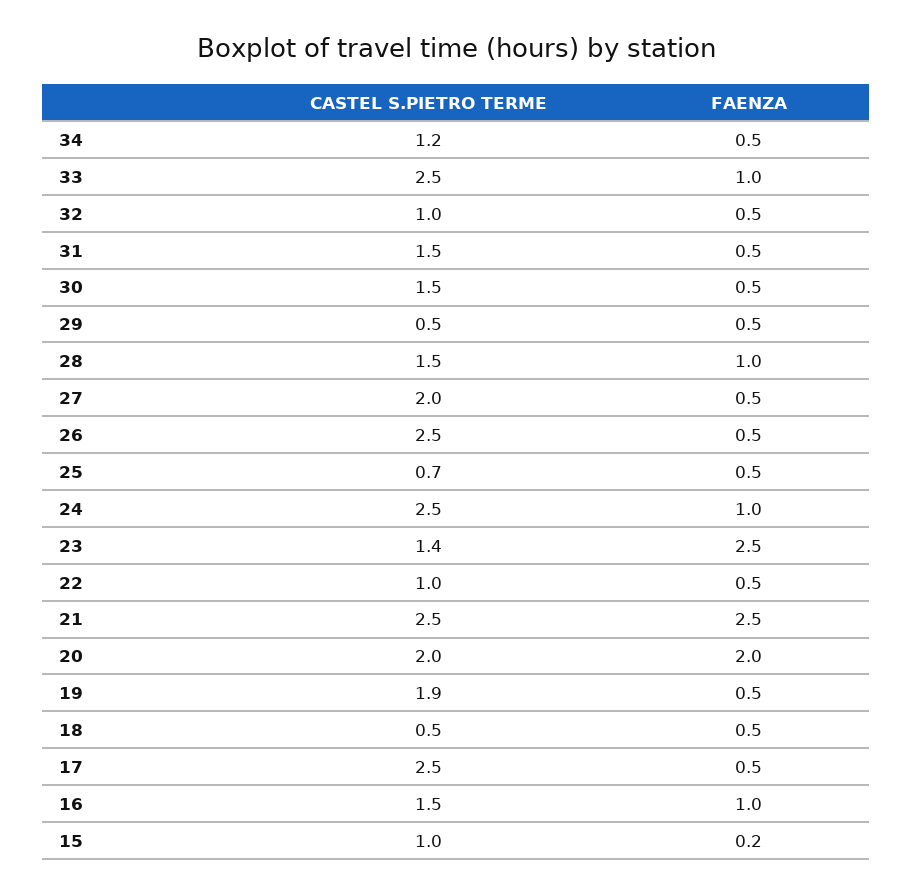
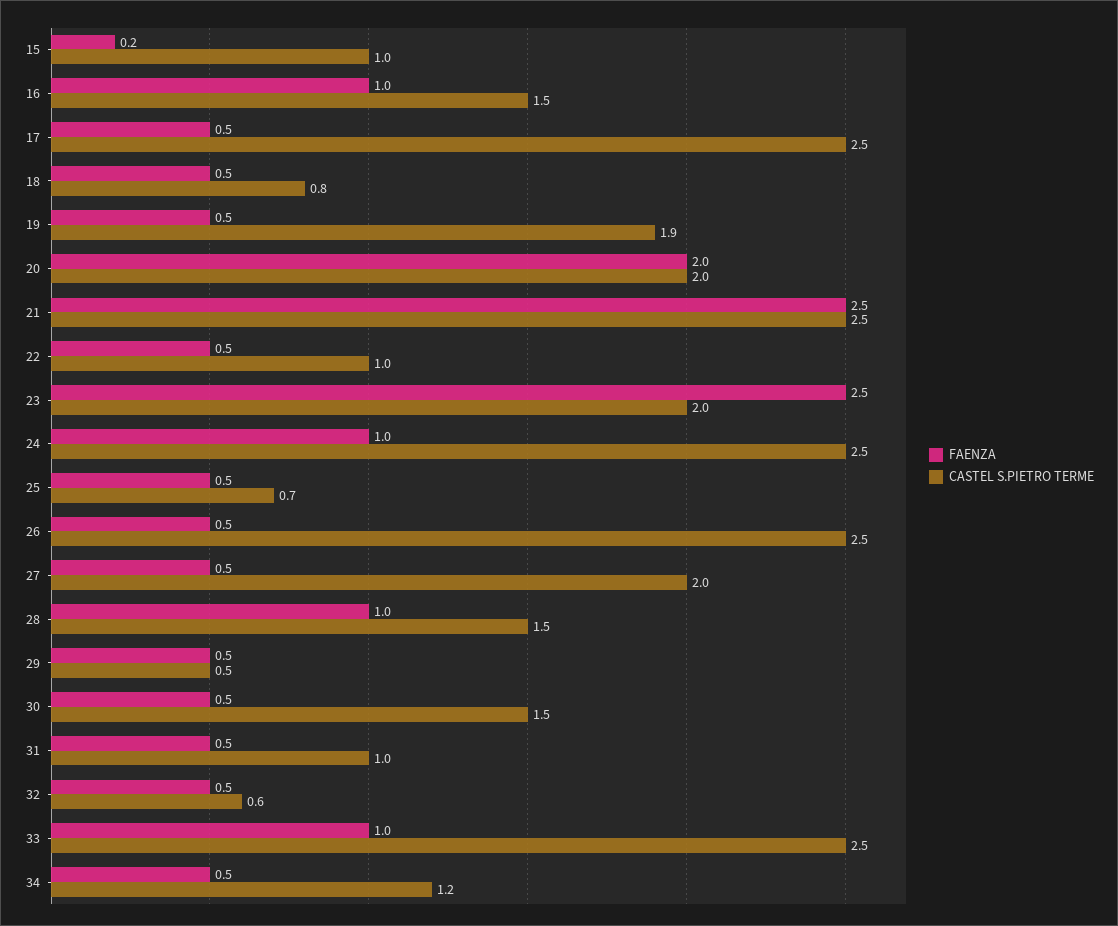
  {
    "CASTEL S.PIETRO TERME": {
      "34": 1.2,
      "33": 2.5,
-     "32": 1,
+     "32": 0.6,
-     "31": 1.5,
+     "31": 1,
      "30": 1.5,
      "29": 0.5,
      "28": 1.5,
      "27": 2,
      "26": 2.5,
      "25": 0.7,
      "24": 2.5,
-     "23": 1.4,
+     "23": 2,
      "22": 1,
      "21": 2.5,
      "20": 2,
      "19": 1.9,
-     "18": 0.5,
+     "18": 0.8,
      "17": 2.5,
      "16": 1.5,
      "15": 1
    },
    "FAENZA": {
      "34": 0.5,
      "33": 1,
      "32": 0.5,
      "31": 0.5,
      "30": 0.5,
      "29": 0.5,
      "28": 1,
      "27": 0.5,
      "26": 0.5,
      "25": 0.5,
      "24": 1,
      "23": 2.5,
      "22": 0.5,
      "21": 2.5,
      "20": 2,
      "19": 0.5,
      "18": 0.5,
      "17": 0.5,
      "16": 1,
      "15": 0.2
    }
  }

